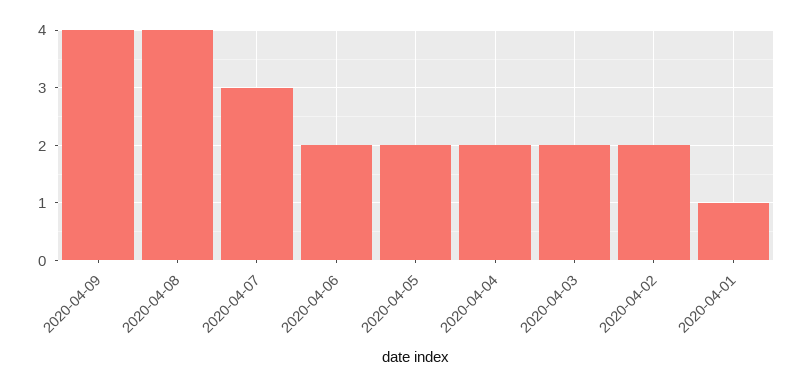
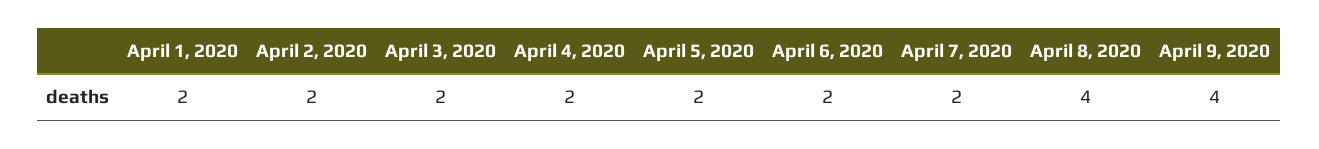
  {
    "2020-04-09": 4,
    "2020-04-08": 4,
-   "2020-04-07": 3,
+   "2020-04-07": 2,
    "2020-04-06": 2,
    "2020-04-05": 2,
    "2020-04-04": 2,
    "2020-04-03": 2,
    "2020-04-02": 2,
-   "2020-04-01": 1
+   "2020-04-01": 2
  }

